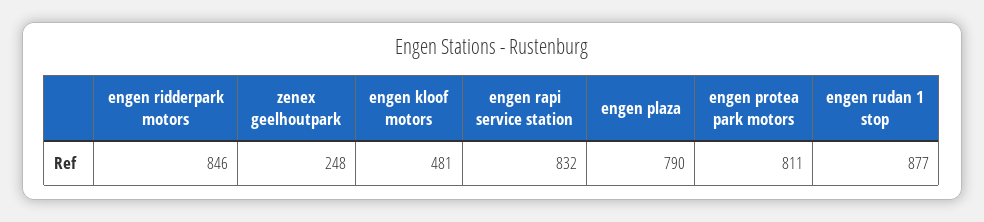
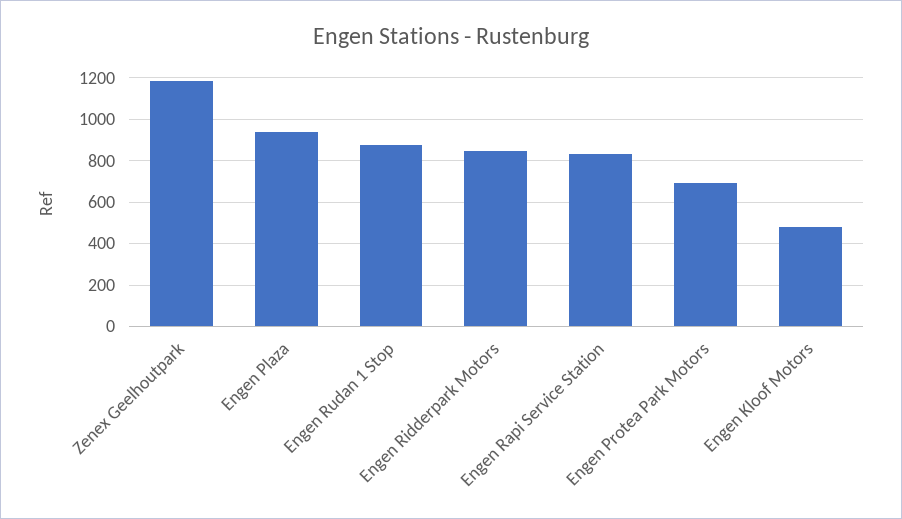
  {
    "engen ridderpark motors": 846,
-   "zenex geelhoutpark": 248,
+   "zenex geelhoutpark": 1200,
    "engen kloof motors": 481,
    "engen rapi service station": 832,
-   "engen plaza": 790,
+   "engen plaza": 950,
-   "engen protea park motors": 811,
+   "engen protea park motors": 700,
    "engen rudan 1 stop": 877
  }

